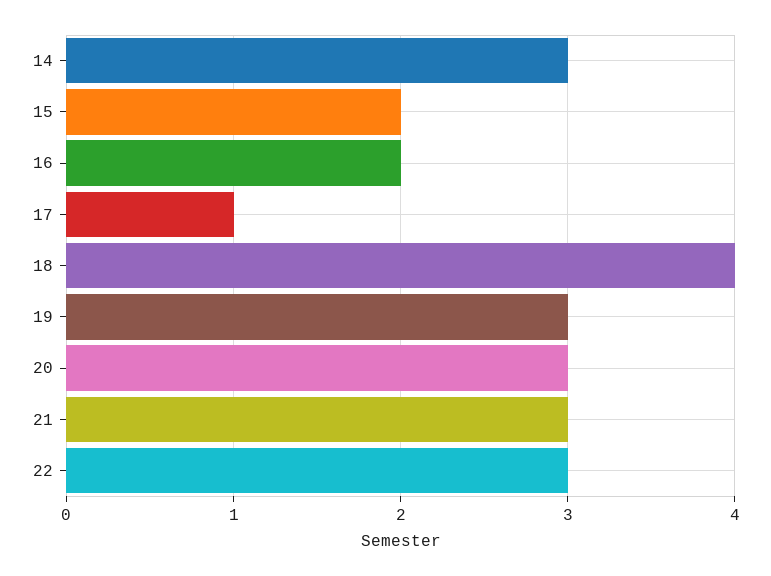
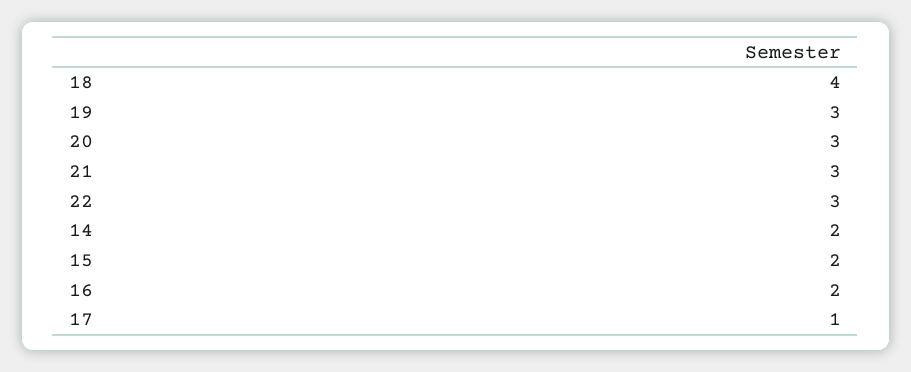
  {
-   "14": 3,
+   "14": 2,
    "15": 2,
    "16": 2,
    "17": 1,
    "18": 4,
    "19": 3,
    "20": 3,
    "21": 3,
    "22": 3
  }

